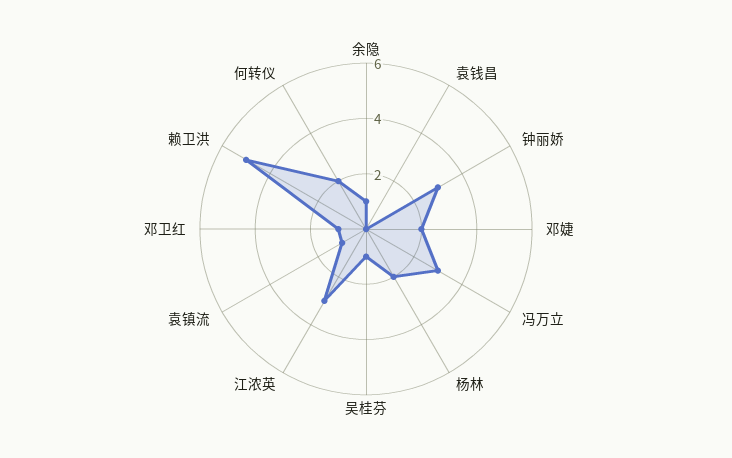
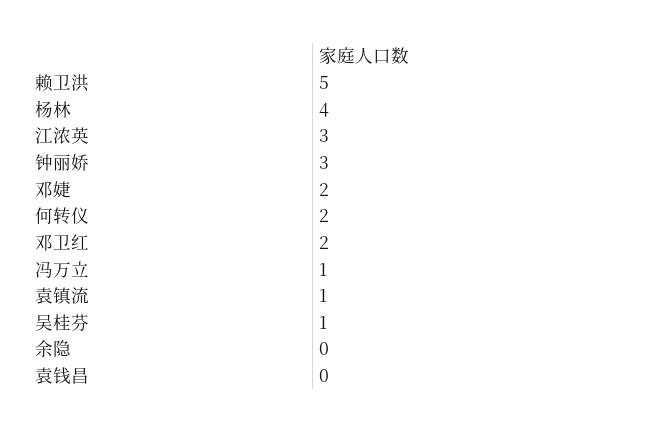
  {
-   "余隐": 1,
+   "余隐": 0,
    "袁钱昌": 0,
    "钟丽娇": 3,
    "邓婕": 2,
-   "冯万立": 3,
+   "冯万立": 1,
-   "杨林": 2,
+   "杨林": 4,
    "吴桂芬": 1,
    "江浓英": 3,
    "袁镇流": 1,
-   "邓卫红": 1,
+   "邓卫红": 2,
    "赖卫洪": 5,
    "何转仪": 2
  }

